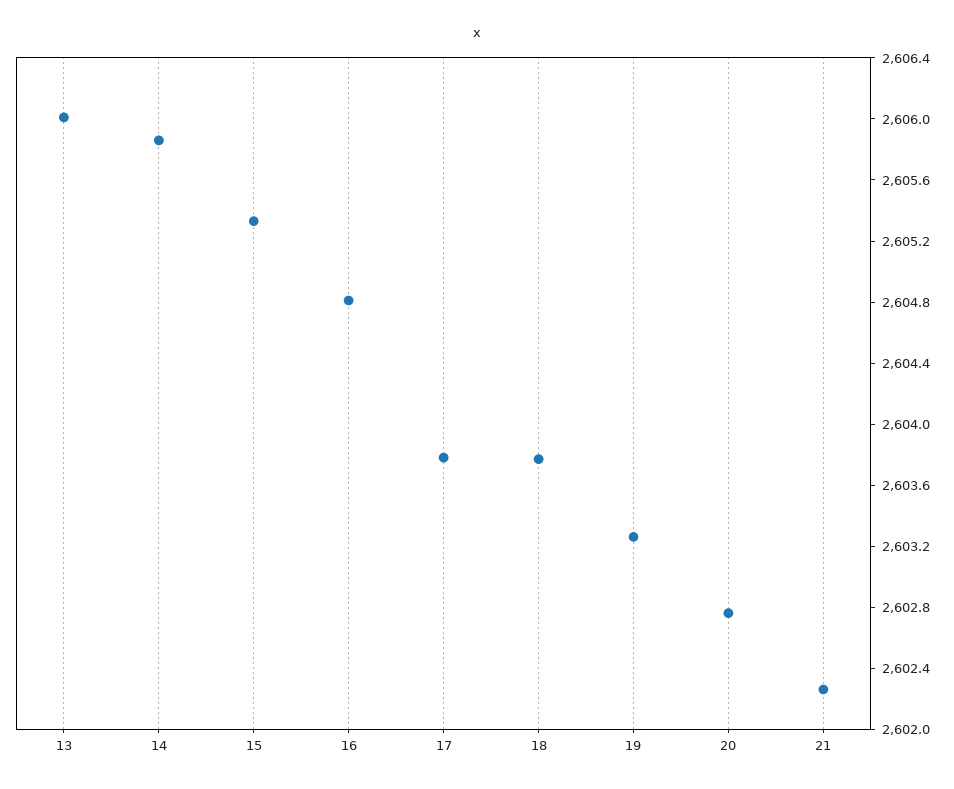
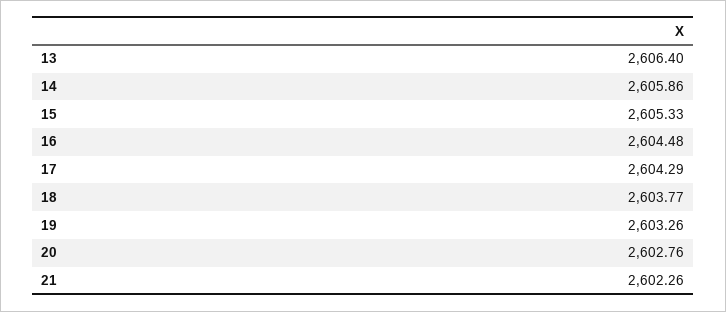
  {
-   "13": 2606,
+   "13": 2606.4,
    "14": 2605.86,
    "15": 2605.33,
-   "16": 2604.8,
+   "16": 2604.48,
-   "17": 2603.8,
+   "17": 2604.29,
    "18": 2603.77,
    "19": 2603.26,
    "20": 2602.76,
    "21": 2602.26
  }

